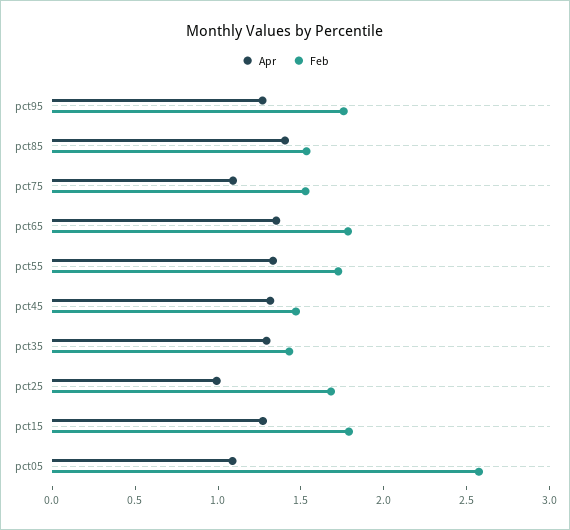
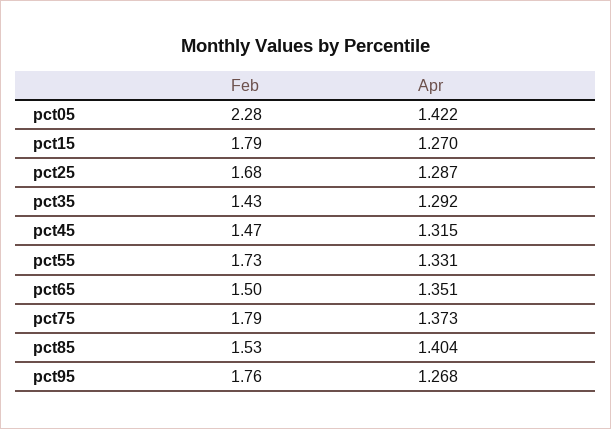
  {
    "Apr": {
      "pct95": 1.268,
      "pct85": 1.404,
-     "pct75": 1.1,
+     "pct75": 1.373,
      "pct65": 1.351,
      "pct55": 1.331,
      "pct45": 1.315,
      "pct35": 1.292,
-     "pct25": 1,
+     "pct25": 1.287,
      "pct15": 1.27,
-     "pct05": 1.1
+     "pct05": 1.422
    },
    "Feb": {
      "pct95": 1.76,
      "pct85": 1.53,
-     "pct75": 1.5,
+     "pct75": 1.79,
-     "pct65": 1.8,
+     "pct65": 1.5,
      "pct55": 1.73,
      "pct45": 1.47,
      "pct35": 1.43,
      "pct25": 1.68,
      "pct15": 1.79,
-     "pct05": 2.6
+     "pct05": 2.28
    }
  }

